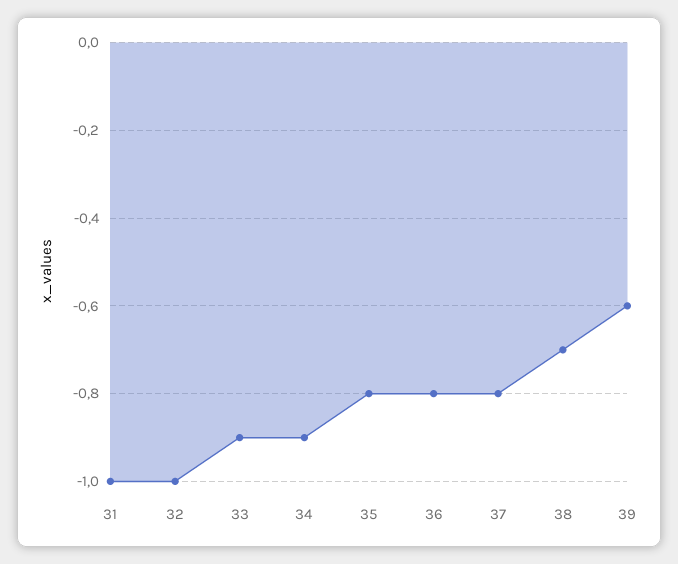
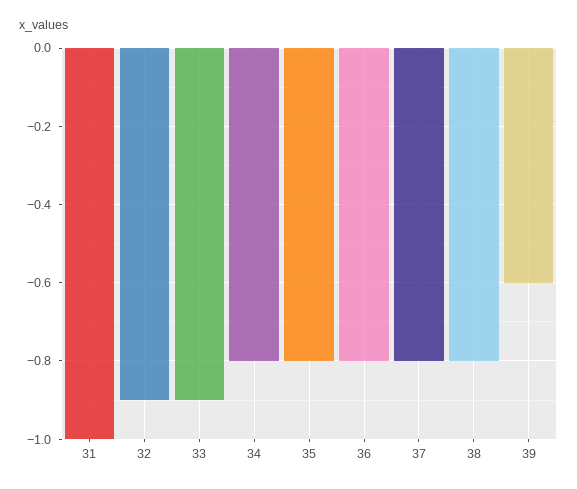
  {
    "31": -1,
-   "32": -1,
+   "32": -0.9,
    "33": -0.9,
-   "34": -0.9,
+   "34": -0.8,
    "35": -0.8,
    "36": -0.8,
    "37": -0.8,
-   "38": -0.7,
+   "38": -0.8,
    "39": -0.6
  }

